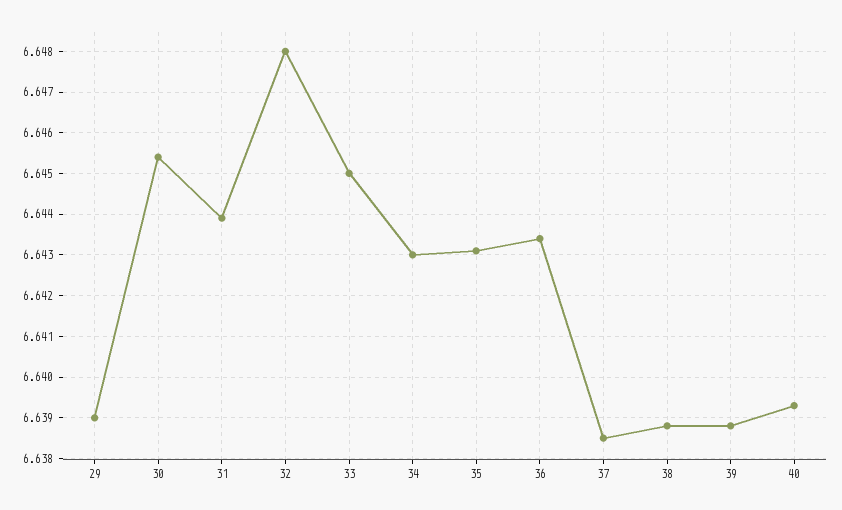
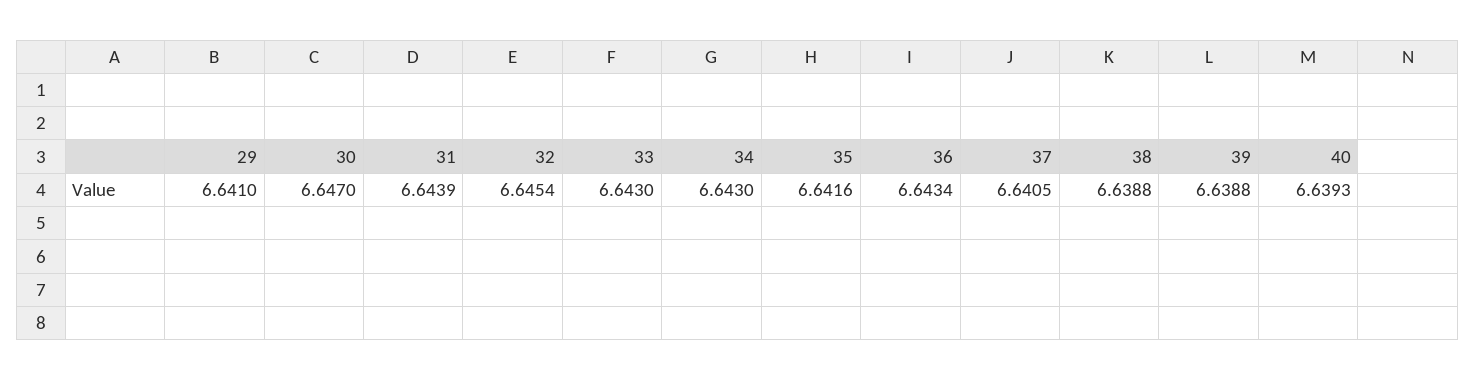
  {
-   "29": 6.639,
+   "29": 6.641,
-   "30": 6.6455,
+   "30": 6.647,
    "31": 6.6439,
-   "32": 6.648,
+   "32": 6.6454,
-   "33": 6.645,
+   "33": 6.643,
    "34": 6.643,
-   "35": 6.643,
+   "35": 6.6416,
    "36": 6.6434,
-   "37": 6.6385,
+   "37": 6.6405,
    "38": 6.6388,
    "39": 6.6388,
    "40": 6.6393
  }

